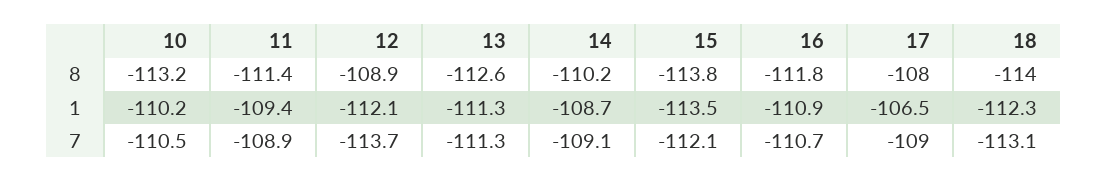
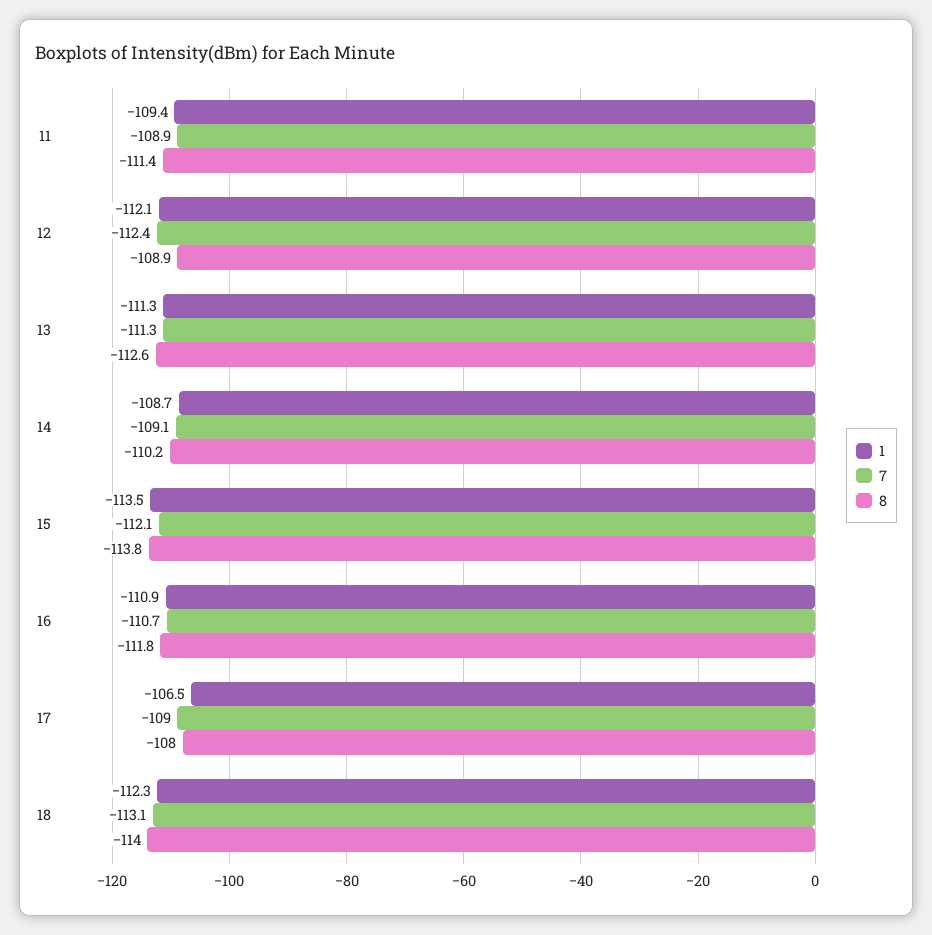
  {
    "8": {
-     "10": -113.2,
      "11": -111.4,
      "12": -108.9,
      "13": -112.6,
      "14": -110.2,
      "15": -113.8,
      "16": -111.8,
      "17": -108,
      "18": -114
    },
    "1": {
-     "10": -110.2,
      "11": -109.4,
      "12": -112.1,
      "13": -111.3,
      "14": -108.7,
      "15": -113.5,
      "16": -110.9,
      "17": -106.5,
      "18": -112.3
    },
    "7": {
-     "10": -110.5,
      "11": -108.9,
-     "12": -113.7,
+     "12": -112.4,
      "13": -111.3,
      "14": -109.1,
      "15": -112.1,
      "16": -110.7,
      "17": -109,
      "18": -113.1
    }
  }

